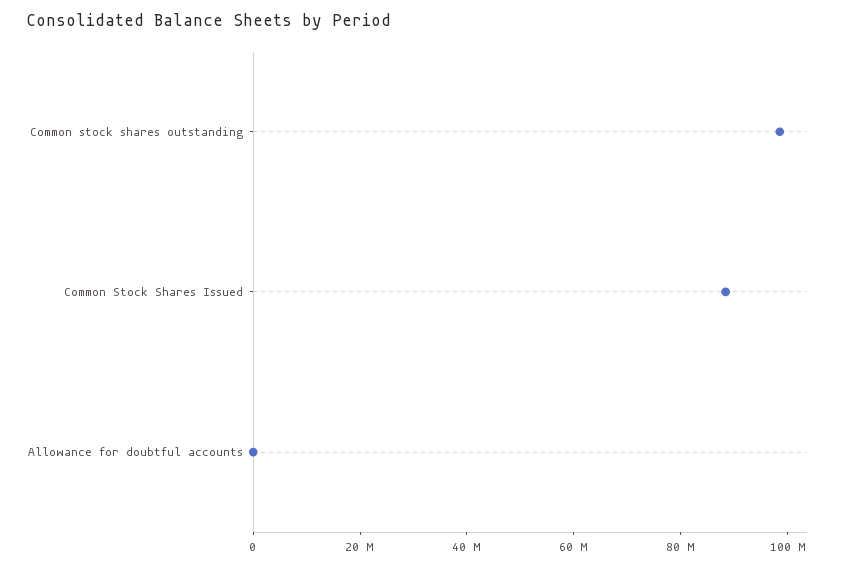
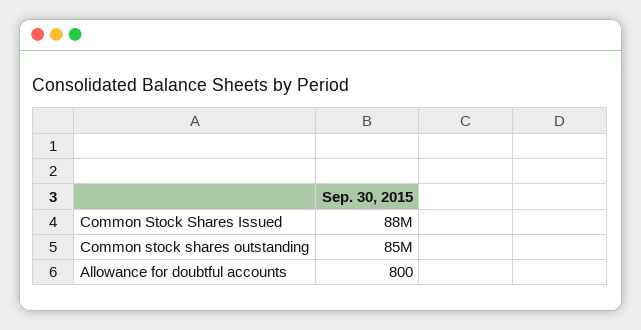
  {
-   "Common stock shares outstanding": 100000000,
+   "Common stock shares outstanding": 85000000,
    "Common Stock Shares Issued": 88000000,
    "Allowance for doubtful accounts": 800
  }

